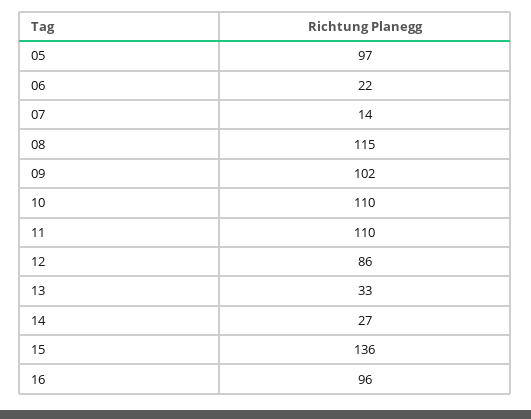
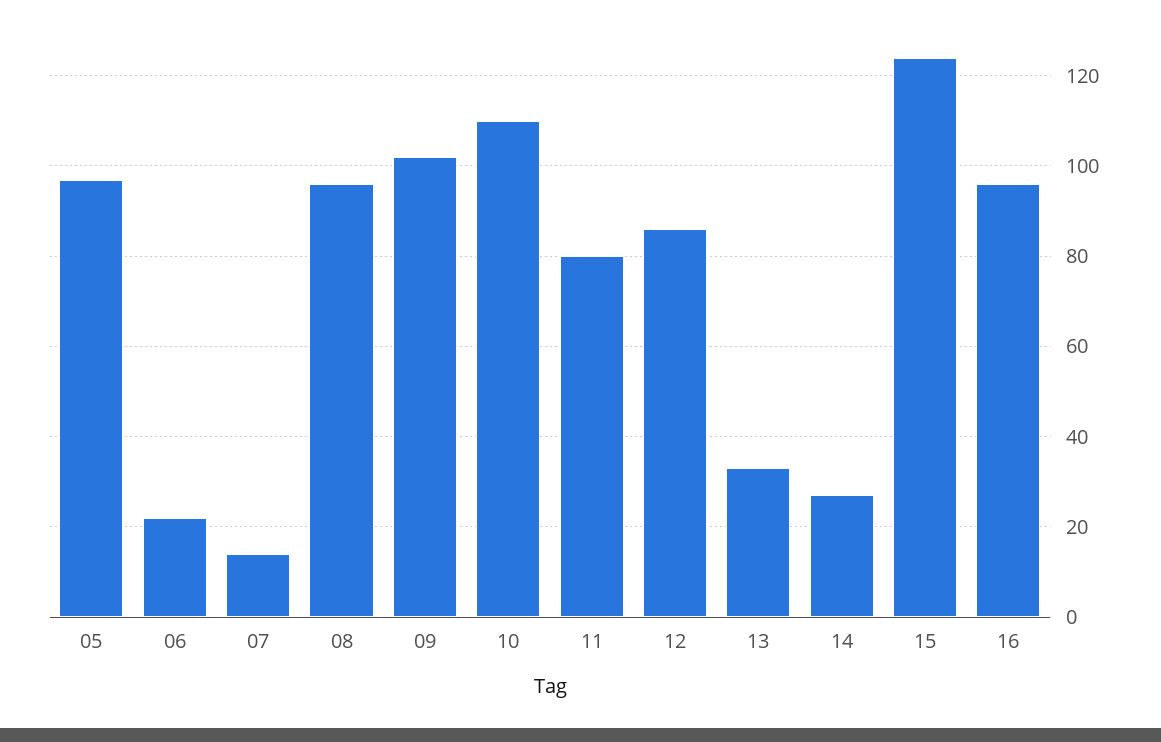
  {
    "05": 97,
    "06": 22,
    "07": 14,
-   "08": 115,
+   "08": 95,
    "09": 102,
    "10": 110,
-   "11": 110,
+   "11": 80,
    "12": 86,
    "13": 33,
    "14": 27,
-   "15": 136,
+   "15": 125,
    "16": 96
  }

